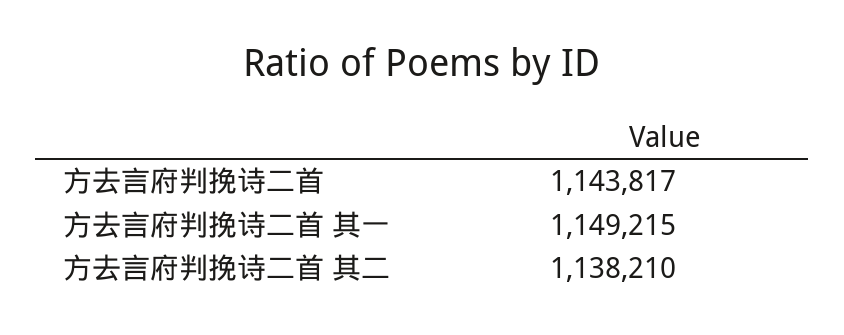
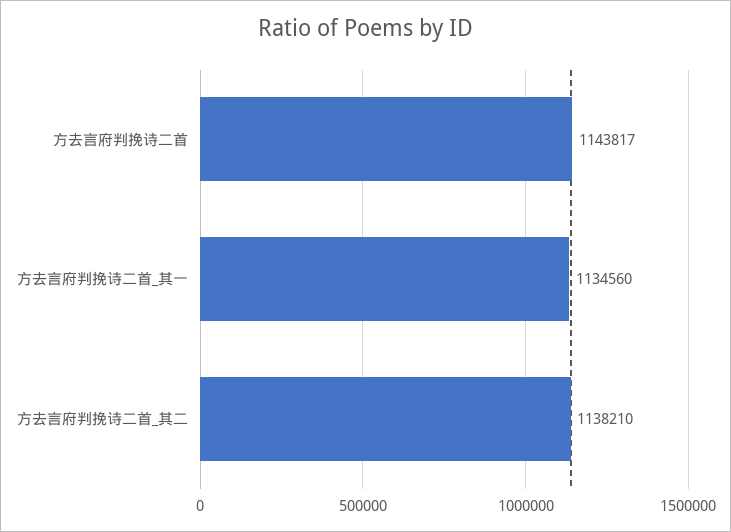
  {
    "方去言府判挽诗二首": 1143817,
-   "方去言府判挽诗二首 其一": 1149215,
+   "方去言府判挽诗二首 其一": 1134560,
    "方去言府判挽诗二首 其二": 1138210
  }

